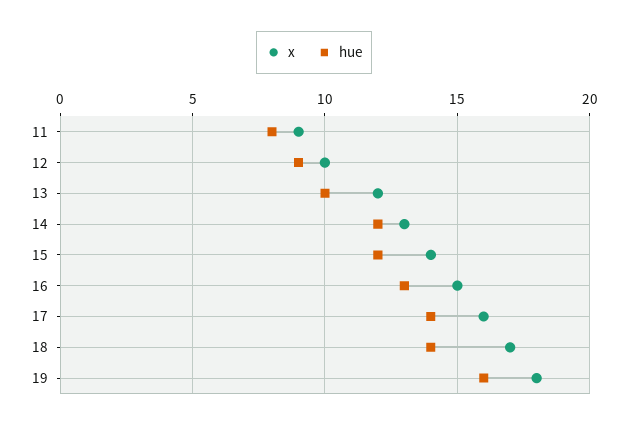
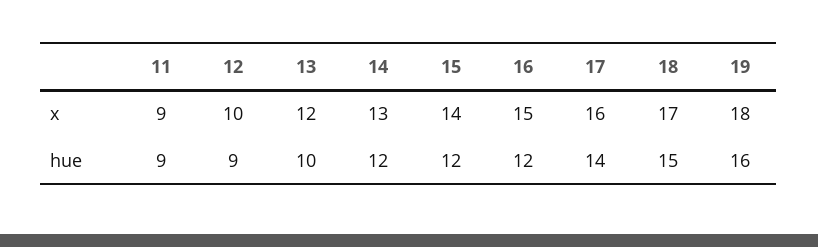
  {
    "x": {
      "11": 9,
      "12": 10,
      "13": 12,
      "14": 13,
      "15": 14,
      "16": 15,
      "17": 16,
      "18": 17,
      "19": 18
    },
    "hue": {
-     "11": 8,
+     "11": 9,
      "12": 9,
      "13": 10,
      "14": 12,
      "15": 12,
-     "16": 13,
+     "16": 12,
      "17": 14,
-     "18": 14,
+     "18": 15,
      "19": 16
    }
  }

